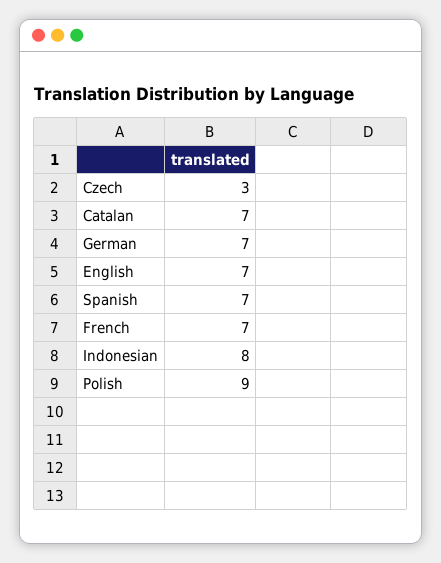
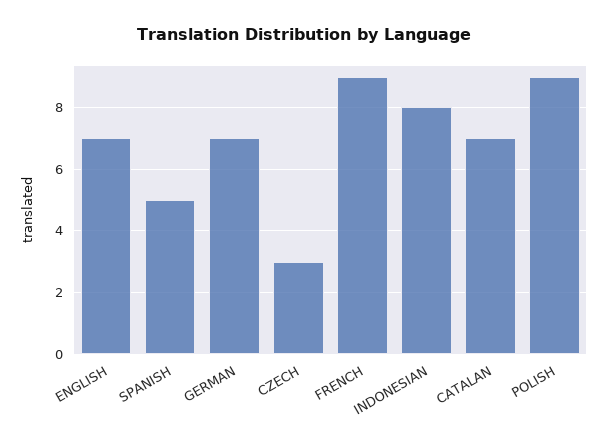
  {
    "Czech": 3,
    "Catalan": 7,
    "German": 7,
    "English": 7,
-   "Spanish": 7,
+   "Spanish": 5,
-   "French": 7,
+   "French": 9,
    "Indonesian": 8,
    "Polish": 9
  }

